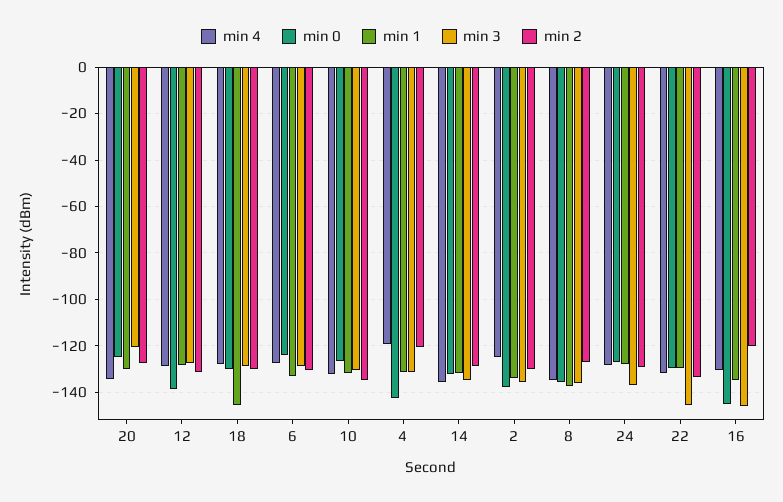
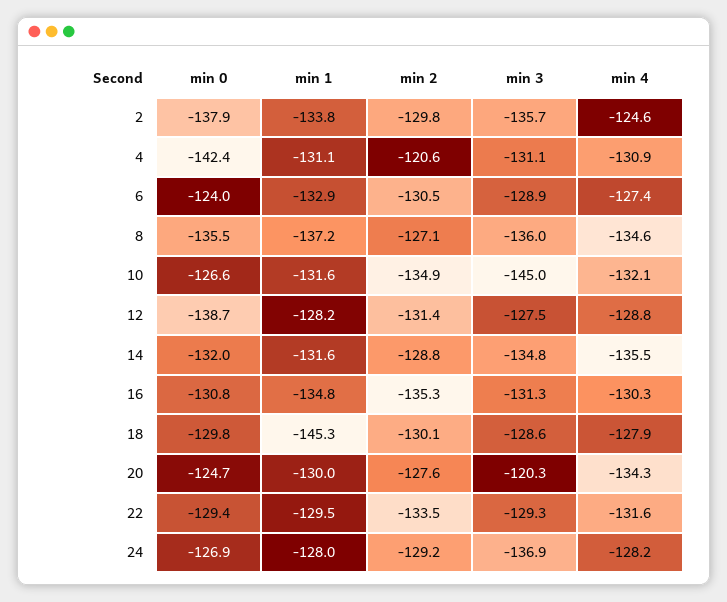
  {
    "min 4": {
      "20": -134.3,
      "12": -128.8,
      "18": -127.9,
      "6": -127.4,
      "10": -132.1,
-     "4": -120,
+     "4": -130.9,
      "14": -135.5,
      "2": -124.6,
      "8": -134.6,
      "24": -128.2,
      "22": -131.6,
      "16": -130.3
    },
    "min 0": {
      "20": -124.7,
      "12": -138.7,
      "18": -129.8,
      "6": -124,
      "10": -126.6,
      "4": -142.4,
      "14": -132,
      "2": -137.9,
      "8": -135.5,
      "24": -126.9,
      "22": -129.4,
-     "16": -145
+     "16": -130.8
    },
    "min 1": {
      "20": -130,
      "12": -128.2,
      "18": -145.3,
      "6": -132.9,
      "10": -131.6,
      "4": -131.1,
      "14": -131.6,
      "2": -133.8,
      "8": -137.2,
      "24": -128,
      "22": -129.5,
      "16": -134.8
    },
    "min 3": {
      "20": -120.3,
      "12": -127.5,
      "18": -128.6,
      "6": -128.9,
-     "10": -130,
+     "10": -145,
      "4": -131.1,
      "14": -134.8,
      "2": -135.7,
      "8": -136,
      "24": -136.9,
-     "22": -145,
+     "22": -129.3,
-     "16": -145
+     "16": -131.3
    },
    "min 2": {
      "20": -127.6,
      "12": -131.4,
      "18": -130.1,
      "6": -130.5,
      "10": -134.9,
      "4": -120.6,
      "14": -128.8,
      "2": -129.8,
      "8": -127.1,
      "24": -129.2,
      "22": -133.5,
-     "16": -120
+     "16": -135.3
    }
  }

